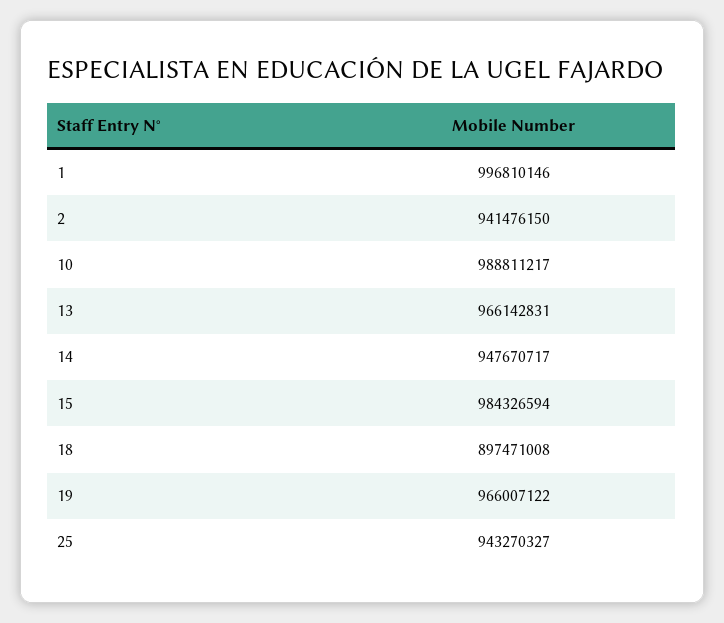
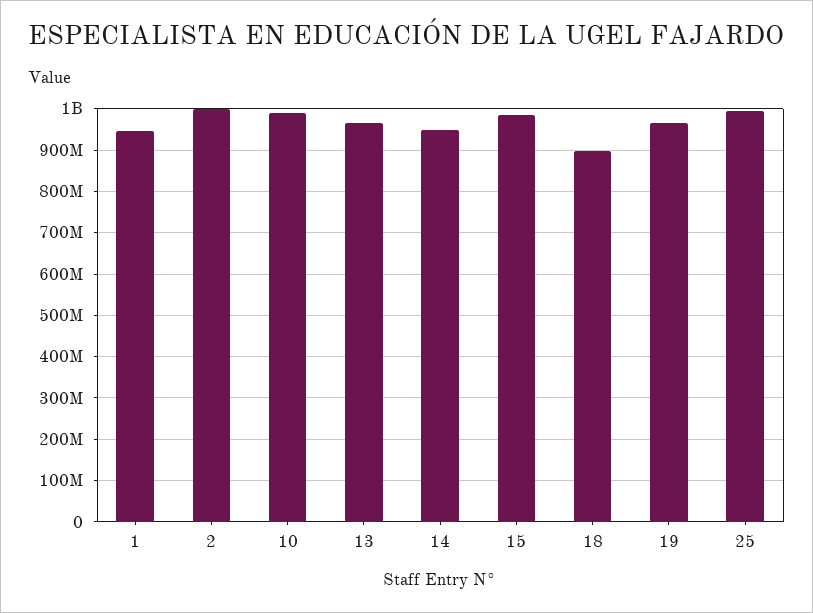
  {
-   "1": 996810146,
+   "1": 940000000,
-   "2": 941476150,
+   "2": 1000000000,
    "10": 988811217,
    "13": 966142831,
    "14": 947670717,
    "15": 984326594,
    "18": 897471008,
    "19": 966007122,
-   "25": 943270327
+   "25": 1000000000
  }

